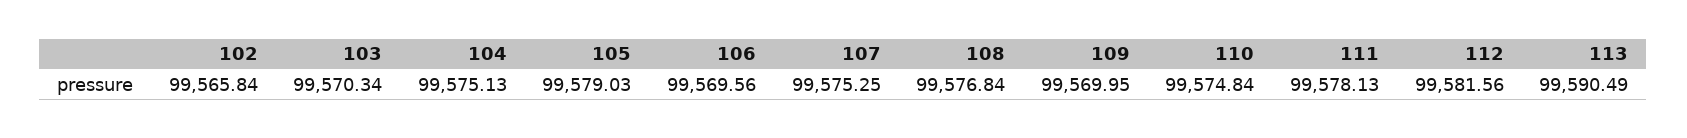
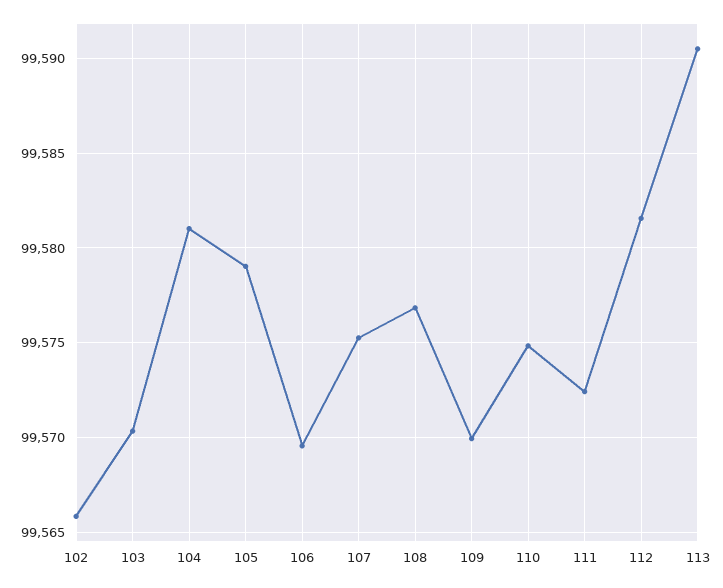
  {
    "102": 99565.84,
    "103": 99570.34,
-   "104": 99575.13,
+   "104": 99581,
    "105": 99579.03,
    "106": 99569.56,
    "107": 99575.25,
    "108": 99576.84,
    "109": 99569.95,
    "110": 99574.84,
-   "111": 99578.13,
+   "111": 99572.5,
    "112": 99581.56,
    "113": 99590.49
  }

